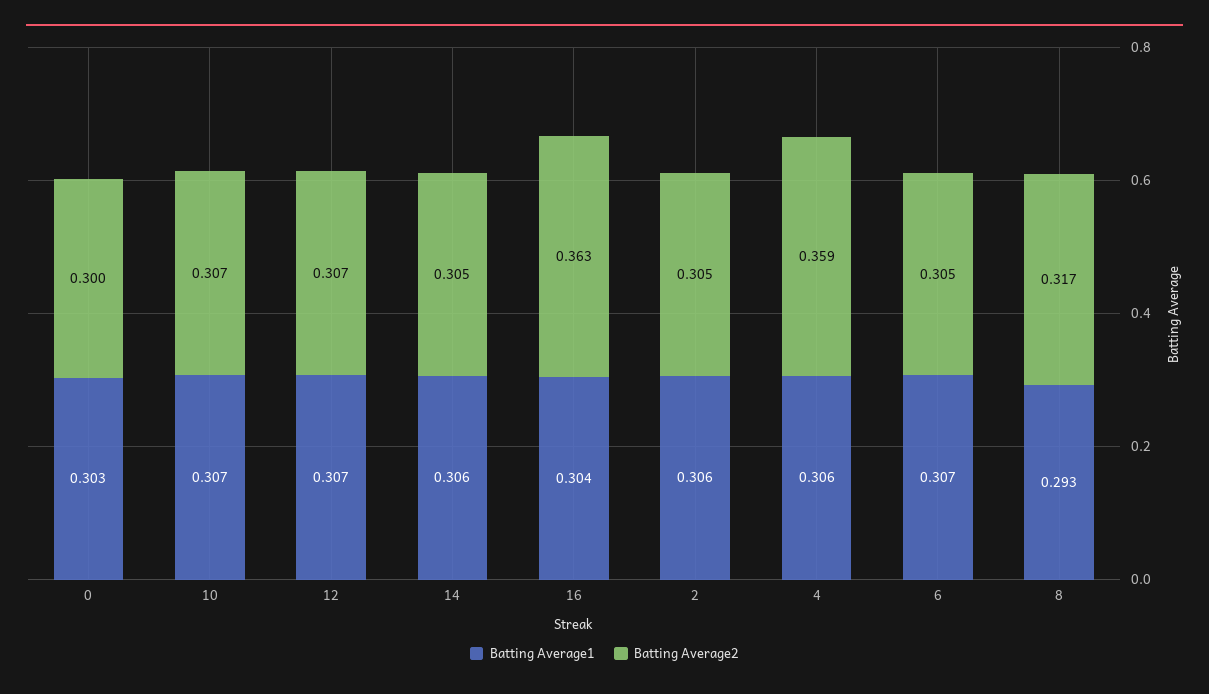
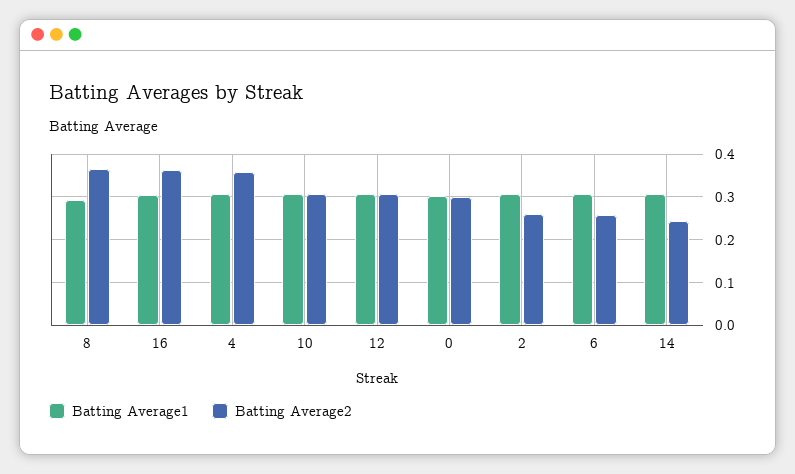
  {
    "Batting Average1": {
      "0": 0.303,
      "10": 0.307,
      "12": 0.307,
      "14": 0.306,
      "16": 0.304,
      "2": 0.306,
      "4": 0.306,
      "6": 0.307,
      "8": 0.293
    },
    "Batting Average2": {
      "0": 0.3,
      "10": 0.307,
      "12": 0.307,
-     "14": 0.305,
+     "14": 0.24,
      "16": 0.363,
-     "2": 0.305,
+     "2": 0.26,
      "4": 0.359,
-     "6": 0.305,
+     "6": 0.26,
-     "8": 0.317
+     "8": 0.36
    }
  }

